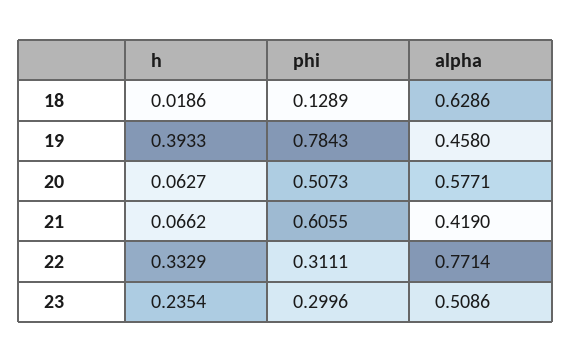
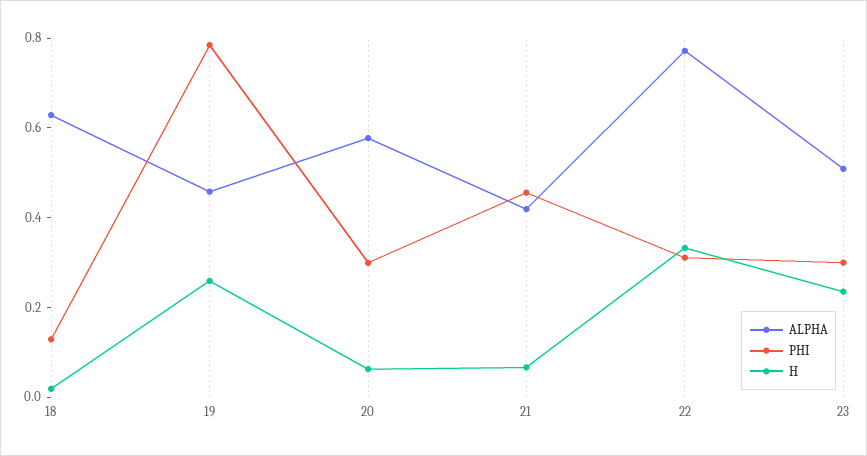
  {
    "h": {
      "18": 0.0186,
-     "19": 0.3933,
+     "19": 0.25,
      "20": 0.0627,
      "21": 0.0662,
      "22": 0.3329,
      "23": 0.2354
    },
    "phi": {
      "18": 0.1289,
      "19": 0.7843,
-     "20": 0.5073,
+     "20": 0.3,
-     "21": 0.6055,
+     "21": 0.45,
      "22": 0.3111,
      "23": 0.2996
    },
    "alpha": {
      "18": 0.6286,
      "19": 0.458,
      "20": 0.5771,
      "21": 0.419,
      "22": 0.7714,
      "23": 0.5086
    }
  }

